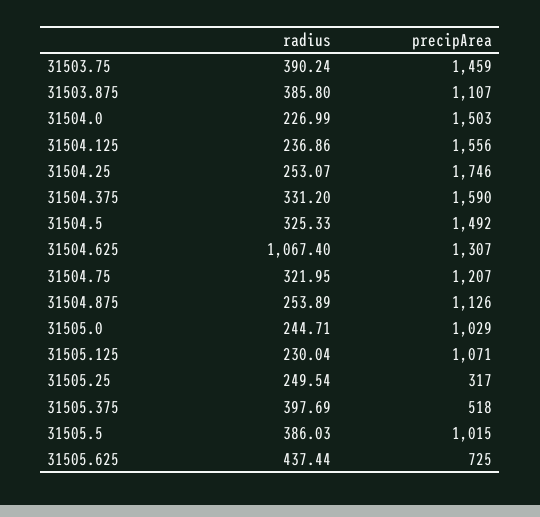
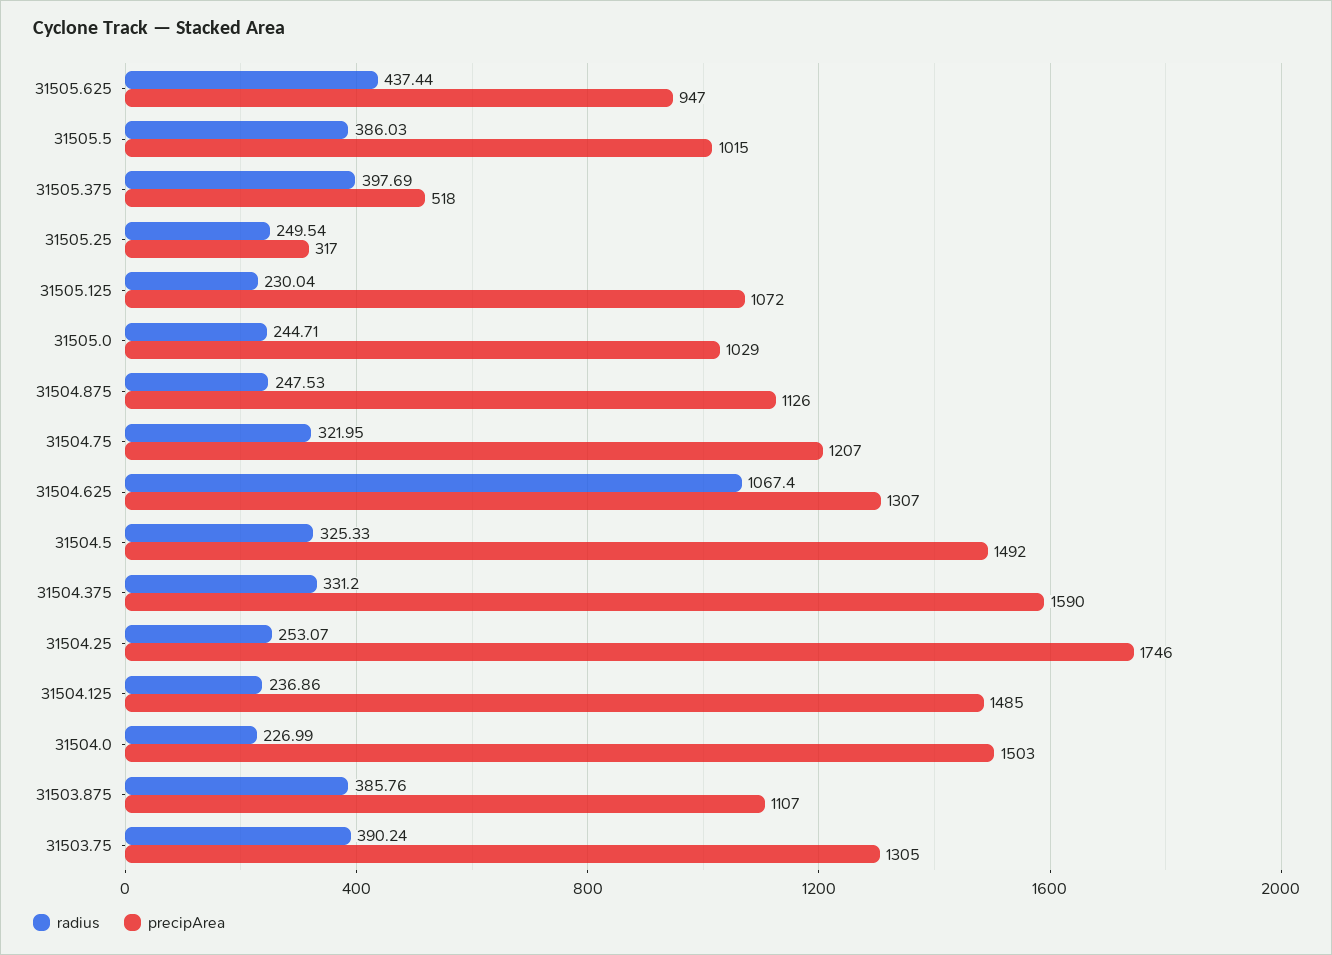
  {
    "radius": {
      "31503.75": 390.24,
-     "31503.875": 385.8,
+     "31503.875": 385.76,
      "31504.0": 226.99,
      "31504.125": 236.86,
      "31504.25": 253.07,
      "31504.375": 331.2,
      "31504.5": 325.33,
      "31504.625": 1067.4,
      "31504.75": 321.95,
-     "31504.875": 253.89,
+     "31504.875": 247.53,
      "31505.0": 244.71,
      "31505.125": 230.04,
      "31505.25": 249.54,
      "31505.375": 397.69,
      "31505.5": 386.03,
      "31505.625": 437.44
    },
    "precipArea": {
-     "31503.75": 1459,
+     "31503.75": 1305,
      "31503.875": 1107,
      "31504.0": 1503,
-     "31504.125": 1556,
+     "31504.125": 1485,
      "31504.25": 1746,
      "31504.375": 1590,
      "31504.5": 1492,
      "31504.625": 1307,
      "31504.75": 1207,
      "31504.875": 1126,
      "31505.0": 1029,
-     "31505.125": 1071,
+     "31505.125": 1072,
      "31505.25": 317,
      "31505.375": 518,
      "31505.5": 1015,
-     "31505.625": 725
+     "31505.625": 947
    }
  }

